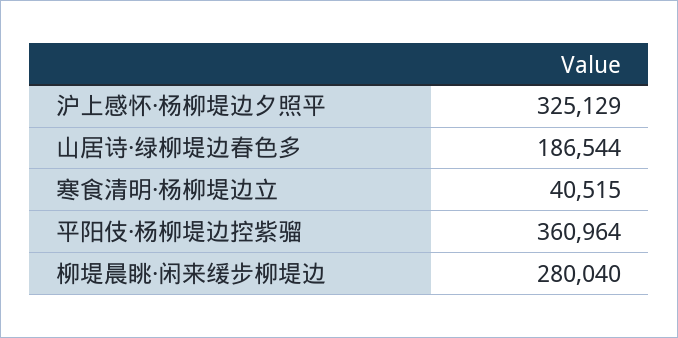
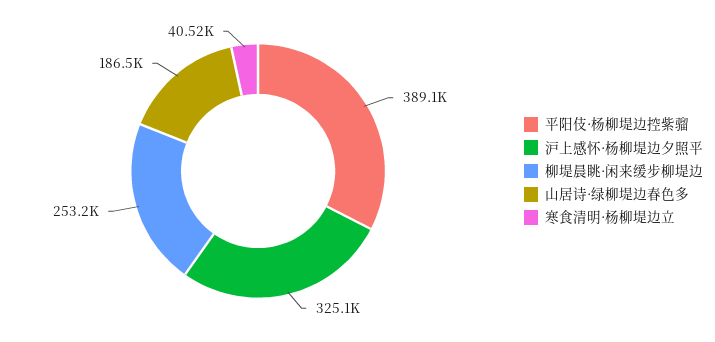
  {
    "沪上感怀·杨柳堤边夕照平": 325129,
    "山居诗·绿柳堤边春色多": 186544,
    "寒食清明·杨柳堤边立": 40515,
-   "平阳伎·杨柳堤边控紫骝": 360964,
+   "平阳伎·杨柳堤边控紫骝": 389100,
-   "柳堤晨眺·闲来缓步柳堤边": 280040
+   "柳堤晨眺·闲来缓步柳堤边": 253200
  }

